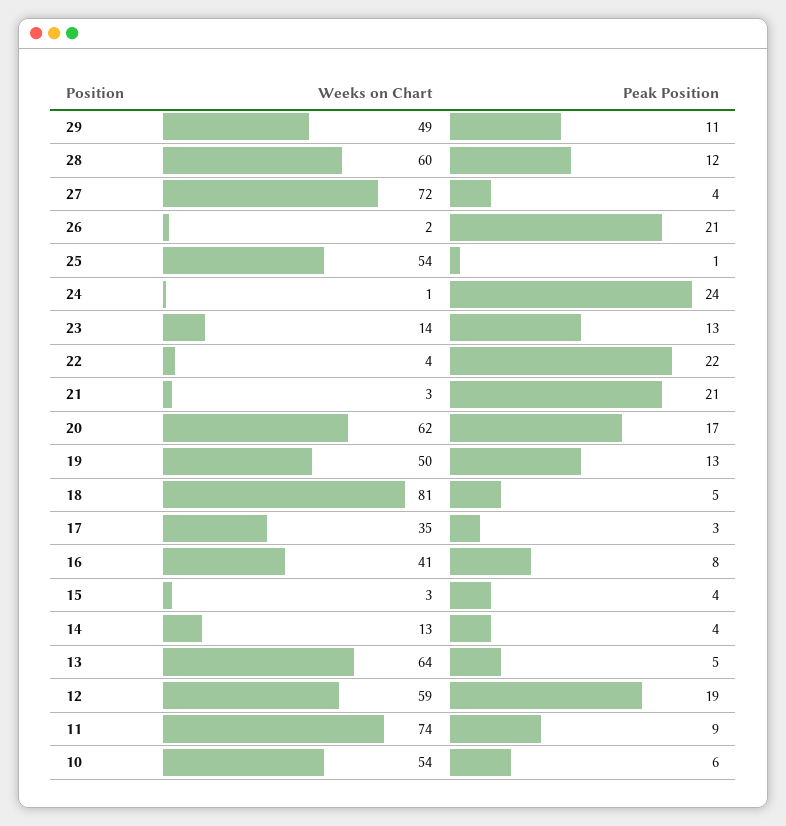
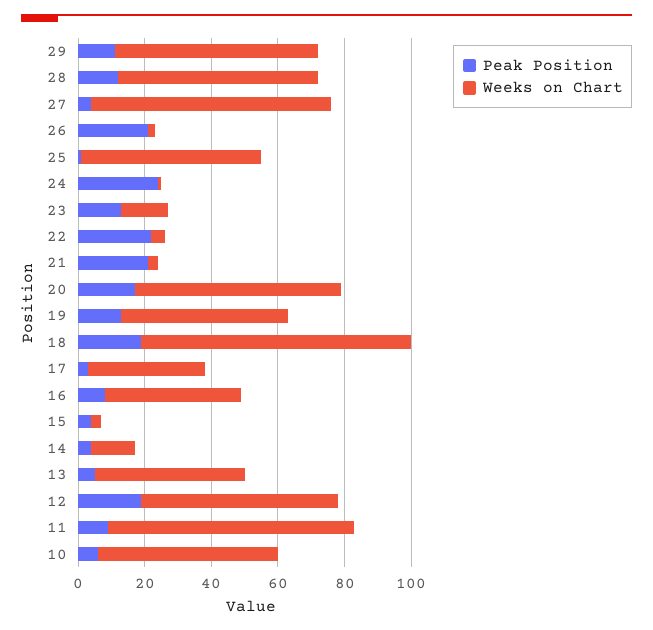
  {
    "Weeks on Chart": {
-     "29": 49,
+     "29": 60,
      "28": 60,
      "27": 72,
      "26": 2,
      "25": 54,
      "24": 1,
      "23": 14,
      "22": 4,
      "21": 3,
      "20": 62,
      "19": 50,
      "18": 81,
      "17": 35,
      "16": 41,
      "15": 3,
      "14": 13,
-     "13": 64,
+     "13": 45,
      "12": 59,
      "11": 74,
      "10": 54
    },
    "Peak Position": {
      "29": 11,
      "28": 12,
      "27": 4,
      "26": 21,
      "25": 1,
      "24": 24,
      "23": 13,
      "22": 22,
      "21": 21,
      "20": 17,
      "19": 13,
-     "18": 5,
+     "18": 20,
      "17": 3,
      "16": 8,
      "15": 4,
      "14": 4,
      "13": 5,
      "12": 19,
      "11": 9,
      "10": 6
    }
  }

